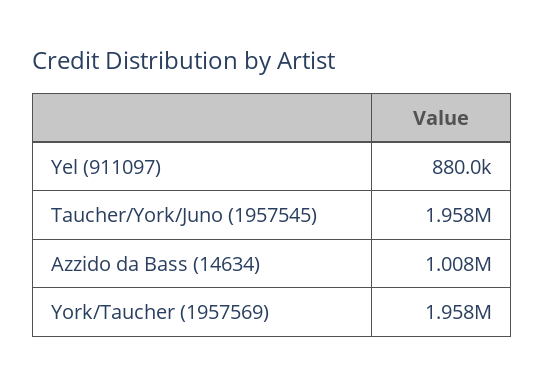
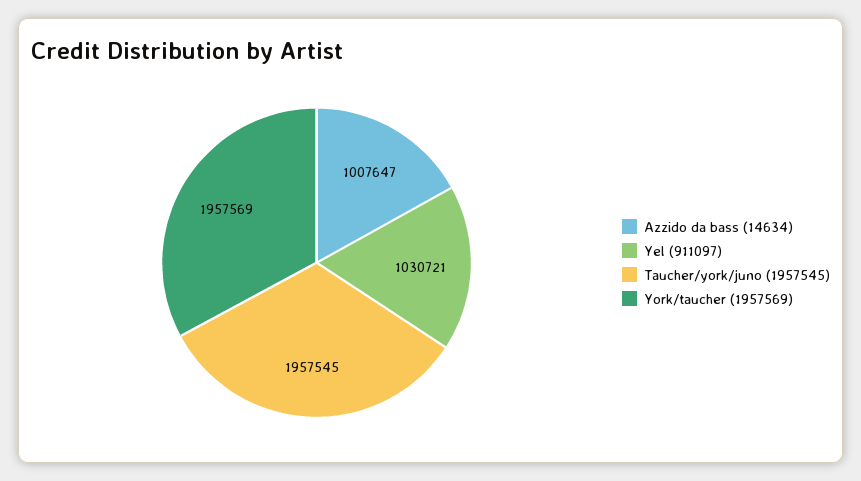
  {
-   "Yel (911097)": 880000,
+   "Yel (911097)": 1030721,
    "Taucher/York/Juno (1957545)": 1957545,
    "Azzido da Bass (14634)": 1007647,
    "York/Taucher (1957569)": 1957569
  }

